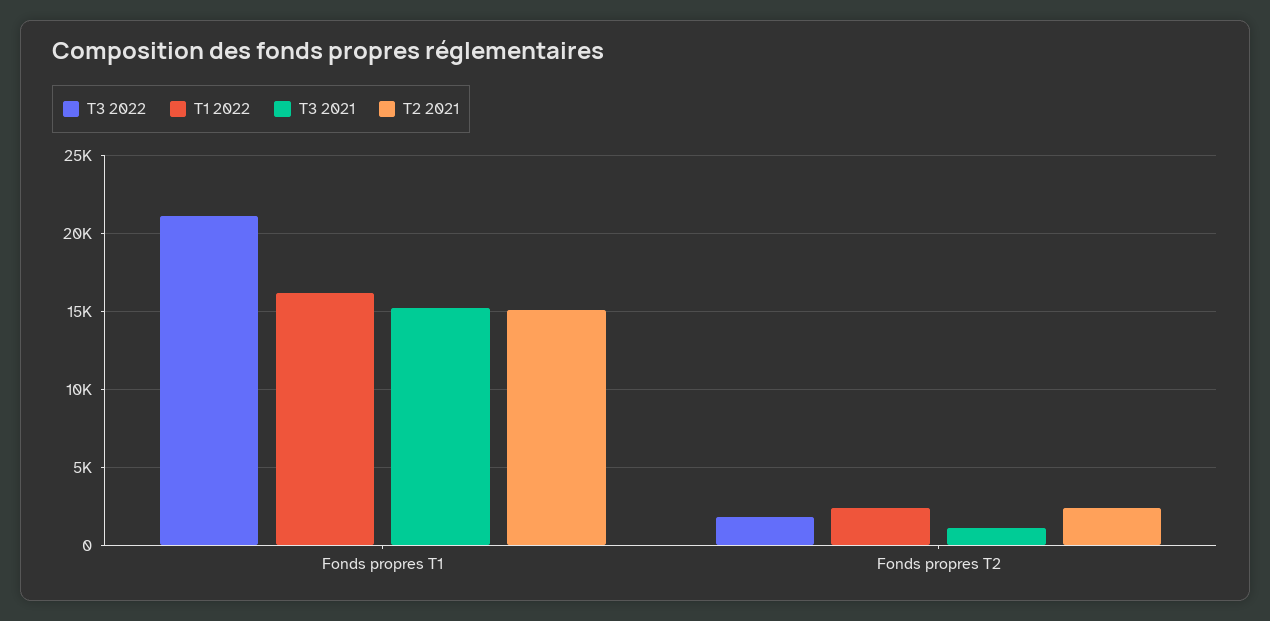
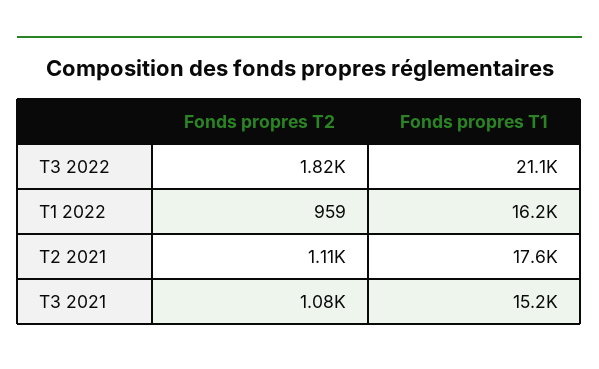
  {
    "T3 2022": {
      "Fonds propres T1": 21100,
      "Fonds propres T2": 1820
    },
    "T1 2022": {
      "Fonds propres T1": 16200,
-     "Fonds propres T2": 2500
+     "Fonds propres T2": 959
    },
    "T3 2021": {
      "Fonds propres T1": 15200,
      "Fonds propres T2": 1080
    },
    "T2 2021": {
-     "Fonds propres T1": 15000,
+     "Fonds propres T1": 17600,
-     "Fonds propres T2": 2500
+     "Fonds propres T2": 1110
    }
  }

